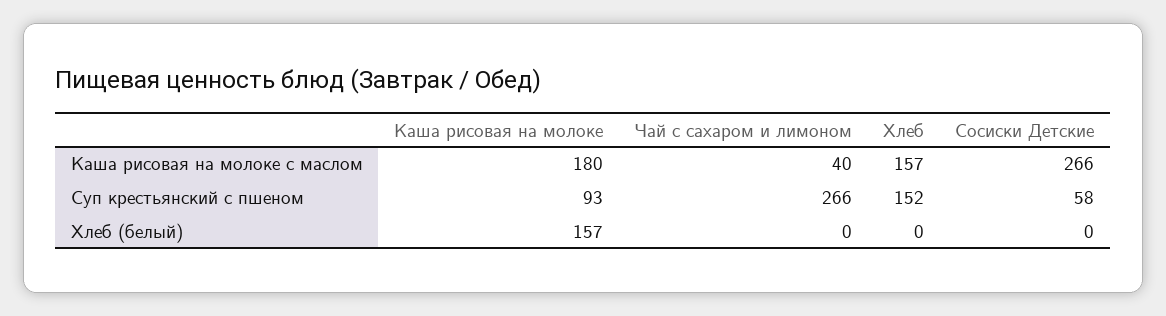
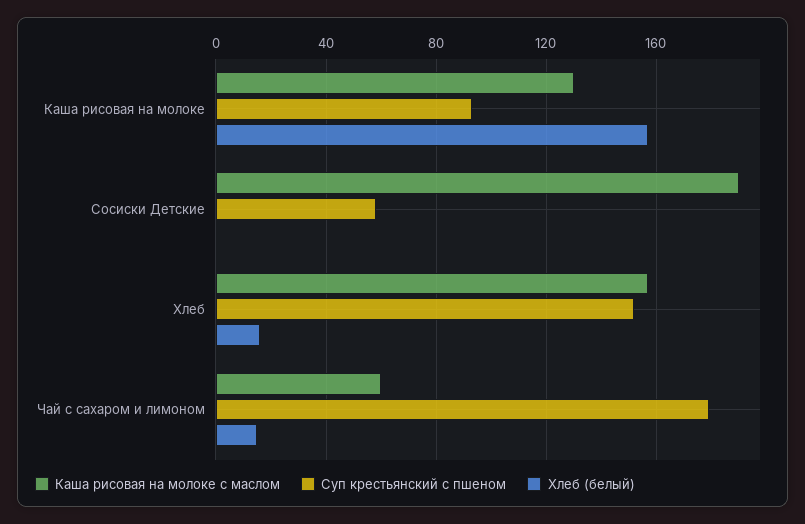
  {
    "Каша рисовая на молоке с маслом": {
-     "Каша рисовая на молоке": 180,
+     "Каша рисовая на молоке": 130,
-     "Чай с сахаром и лимоном": 40,
+     "Чай с сахаром и лимоном": 60,
      "Хлеб": 157,
-     "Сосиски Детские": 266
+     "Сосиски Детские": 190
    },
    "Суп крестьянский с пшеном": {
      "Каша рисовая на молоке": 93,
-     "Чай с сахаром и лимоном": 266,
+     "Чай с сахаром и лимоном": 180,
      "Хлеб": 152,
      "Сосиски Детские": 58
    },
    "Хлеб (белый)": {
      "Каша рисовая на молоке": 157,
-     "Чай с сахаром и лимоном": 0,
+     "Чай с сахаром и лимоном": 15,
-     "Хлеб": 0,
+     "Хлеб": 15,
      "Сосиски Детские": 0
    }
  }

